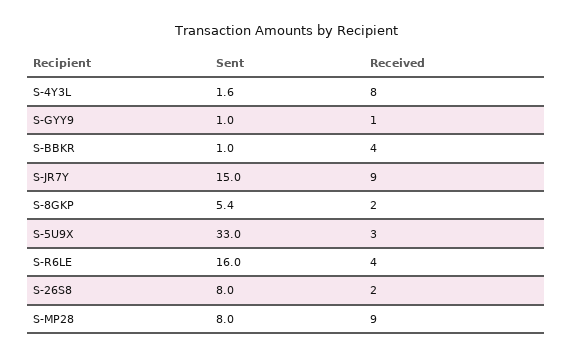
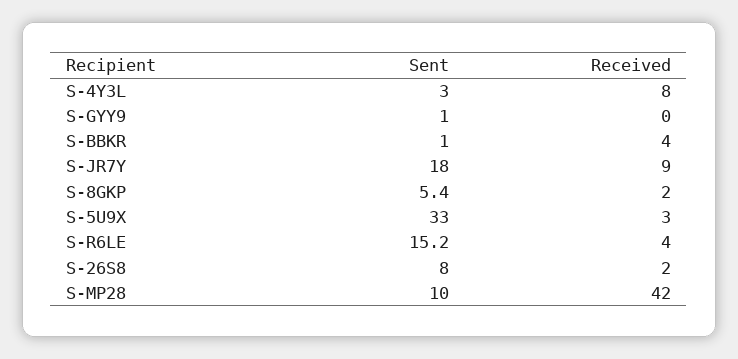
  {
    "Sent": {
-     "S-4Y3L": 1.6,
+     "S-4Y3L": 3,
      "S-GYY9": 1,
      "S-BBKR": 1,
-     "S-JR7Y": 15,
+     "S-JR7Y": 18,
      "S-8GKP": 5.4,
      "S-5U9X": 33,
-     "S-R6LE": 16,
+     "S-R6LE": 15.2,
      "S-26S8": 8,
-     "S-MP28": 8
+     "S-MP28": 10
    },
    "Received": {
      "S-4Y3L": 8,
-     "S-GYY9": 1,
+     "S-GYY9": 0,
      "S-BBKR": 4,
      "S-JR7Y": 9,
      "S-8GKP": 2,
      "S-5U9X": 3,
      "S-R6LE": 4,
      "S-26S8": 2,
-     "S-MP28": 9
+     "S-MP28": 42
    }
  }

